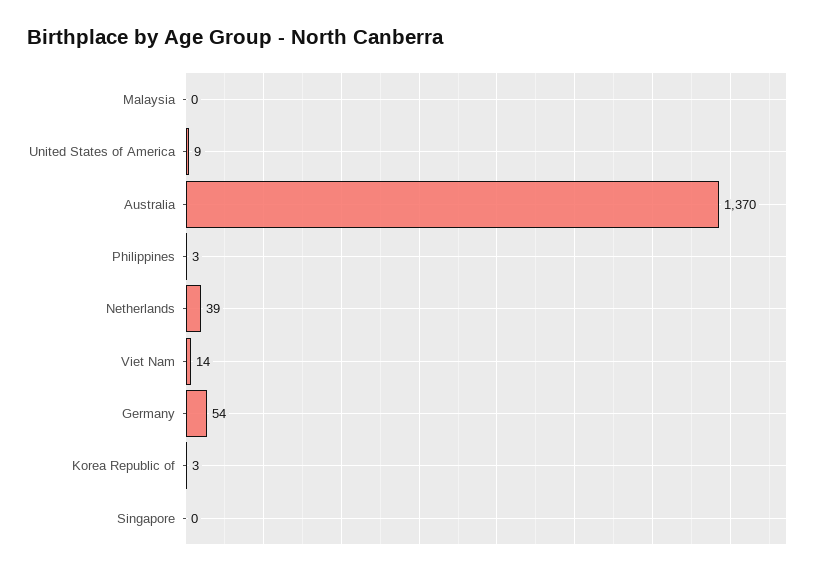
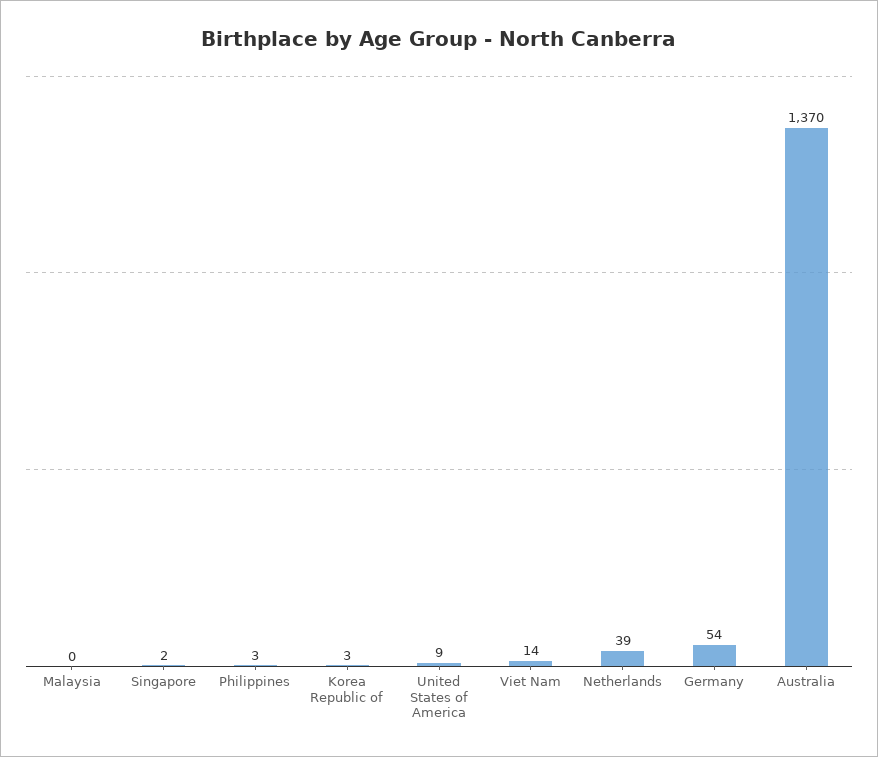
  {
    "Malaysia": 0,
    "United States of America": 9,
    "Australia": 1370,
    "Philippines": 3,
    "Netherlands": 39,
    "Viet Nam": 14,
    "Germany": 54,
    "Korea Republic of": 3,
-   "Singapore": 0
+   "Singapore": 2
  }

